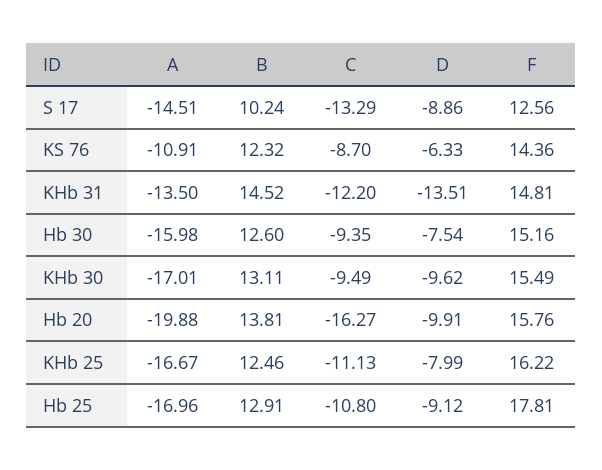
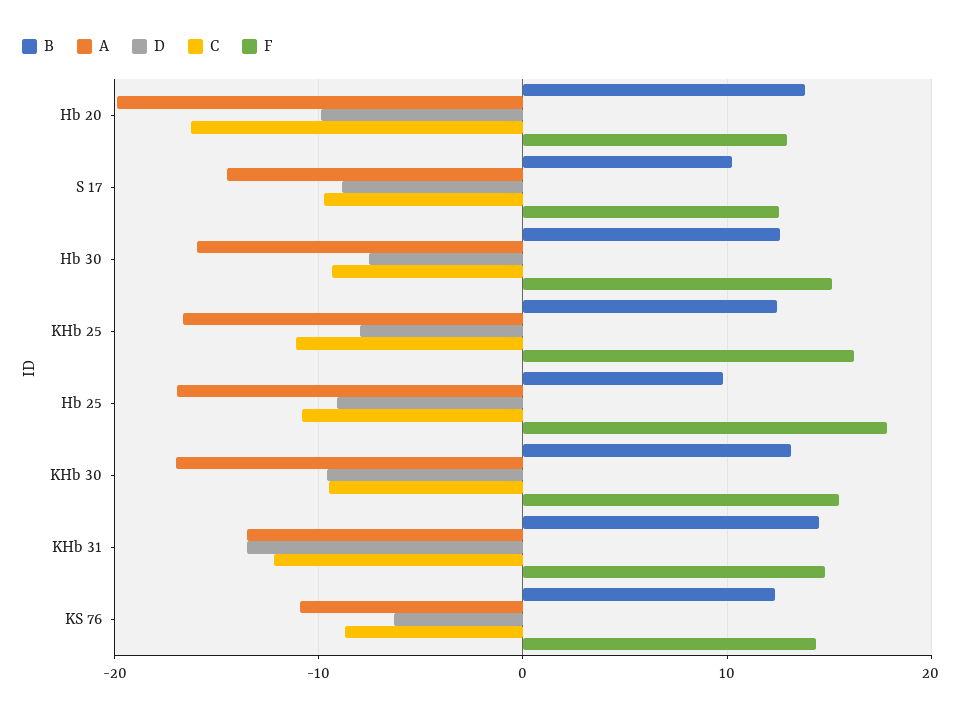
  {
    "A": {
      "S 17": -14.51,
      "KS 76": -10.91,
      "KHb 31": -13.5,
      "Hb 30": -15.98,
      "KHb 30": -17.01,
      "Hb 20": -19.88,
      "KHb 25": -16.67,
      "Hb 25": -16.96
    },
    "B": {
      "S 17": 10.24,
      "KS 76": 12.32,
      "KHb 31": 14.52,
      "Hb 30": 12.6,
      "KHb 30": 13.11,
      "Hb 20": 13.81,
      "KHb 25": 12.46,
-     "Hb 25": 12.91
+     "Hb 25": 10
    },
    "C": {
-     "S 17": -13.29,
+     "S 17": -10,
      "KS 76": -8.7,
      "KHb 31": -12.2,
      "Hb 30": -9.35,
      "KHb 30": -9.49,
      "Hb 20": -16.27,
      "KHb 25": -11.13,
      "Hb 25": -10.8
    },
    "D": {
      "S 17": -8.86,
      "KS 76": -6.33,
      "KHb 31": -13.51,
      "Hb 30": -7.54,
      "KHb 30": -9.62,
      "Hb 20": -9.91,
      "KHb 25": -7.99,
      "Hb 25": -9.12
    },
    "F": {
      "S 17": 12.56,
      "KS 76": 14.36,
      "KHb 31": 14.81,
      "Hb 30": 15.16,
      "KHb 30": 15.49,
-     "Hb 20": 15.76,
+     "Hb 20": 13,
      "KHb 25": 16.22,
      "Hb 25": 17.81
    }
  }

